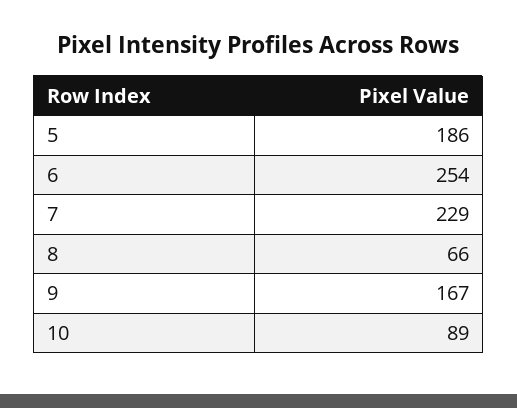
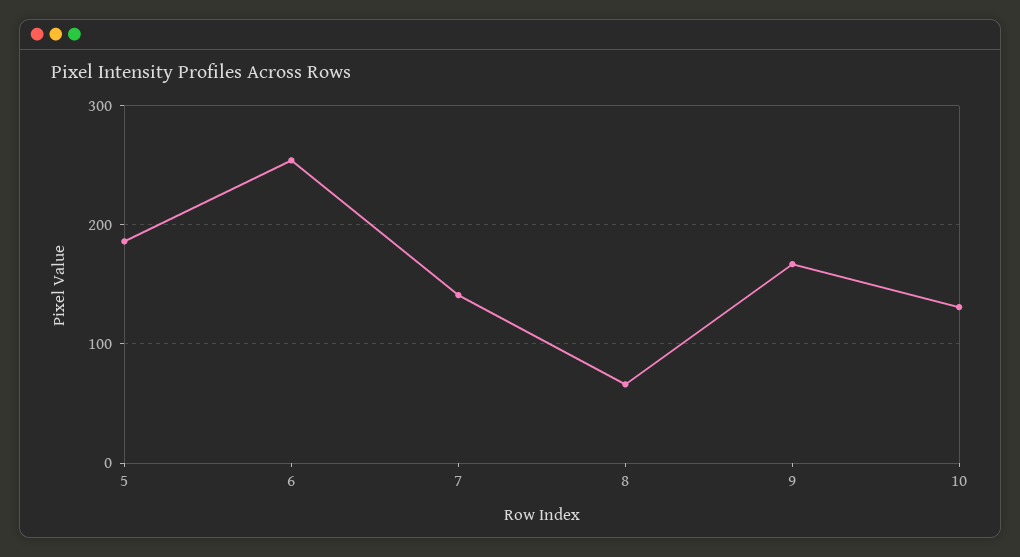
  {
    "5": 186,
    "6": 254,
-   "7": 229,
+   "7": 140,
    "8": 66,
    "9": 167,
-   "10": 89
+   "10": 130
  }

